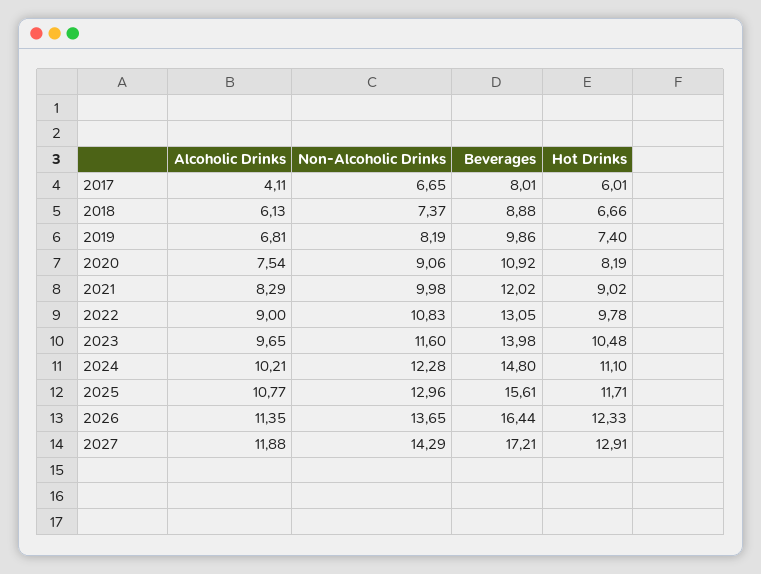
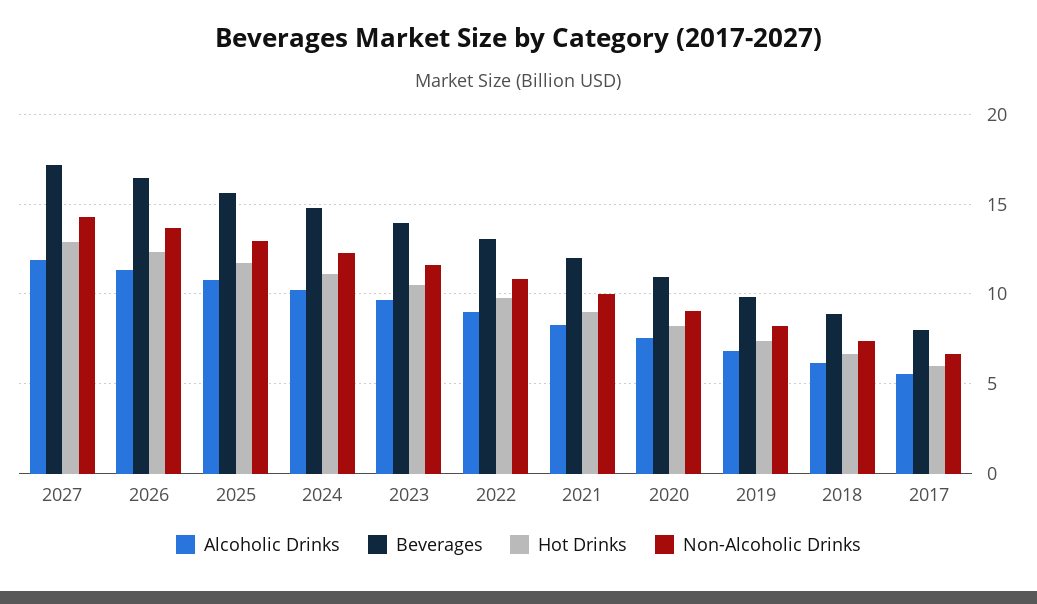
  {
    "Alcoholic Drinks": {
-     "2017": 4.11,
+     "2017": 5.5,
      "2018": 6.13,
      "2019": 6.81,
      "2020": 7.54,
      "2021": 8.29,
      "2022": 9,
      "2023": 9.65,
      "2024": 10.21,
      "2025": 10.77,
      "2026": 11.35,
      "2027": 11.88
    },
    "Non-Alcoholic Drinks": {
      "2017": 6.65,
      "2018": 7.37,
      "2019": 8.19,
      "2020": 9.06,
      "2021": 9.98,
      "2022": 10.83,
      "2023": 11.6,
      "2024": 12.28,
      "2025": 12.96,
      "2026": 13.65,
      "2027": 14.29
    },
    "Beverages": {
      "2017": 8.01,
      "2018": 8.88,
      "2019": 9.86,
      "2020": 10.92,
      "2021": 12.02,
      "2022": 13.05,
      "2023": 13.98,
      "2024": 14.8,
      "2025": 15.61,
      "2026": 16.44,
      "2027": 17.21
    },
    "Hot Drinks": {
      "2017": 6.01,
      "2018": 6.66,
      "2019": 7.4,
      "2020": 8.19,
      "2021": 9.02,
      "2022": 9.78,
      "2023": 10.48,
      "2024": 11.1,
      "2025": 11.71,
      "2026": 12.33,
      "2027": 12.91
    }
  }

